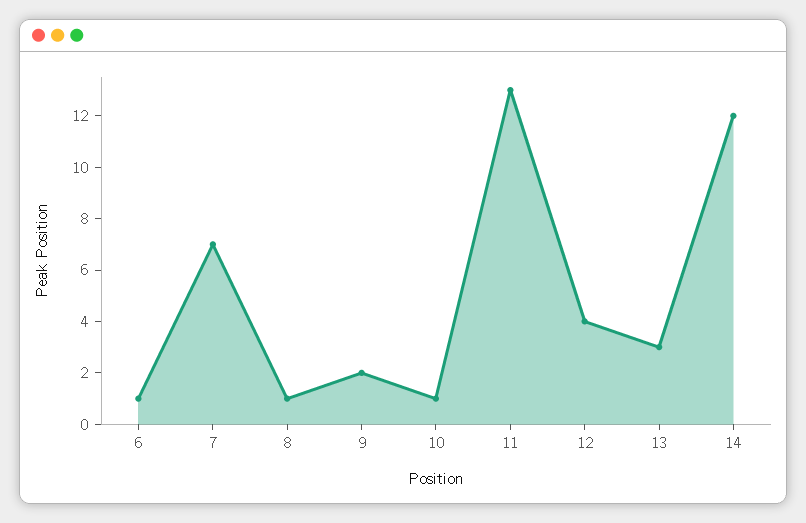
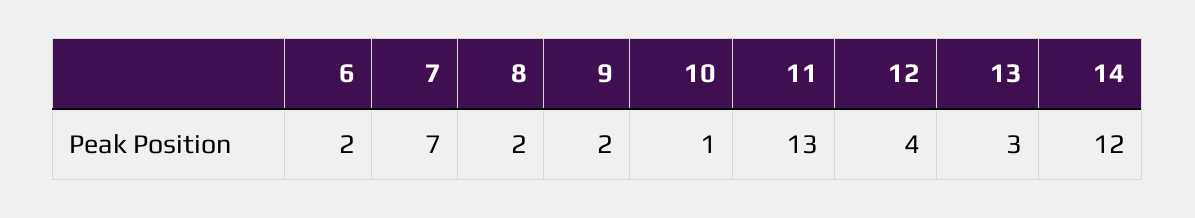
  {
-   "6": 1,
+   "6": 2,
    "7": 7,
-   "8": 1,
+   "8": 2,
    "9": 2,
    "10": 1,
    "11": 13,
    "12": 4,
    "13": 3,
    "14": 12
  }

